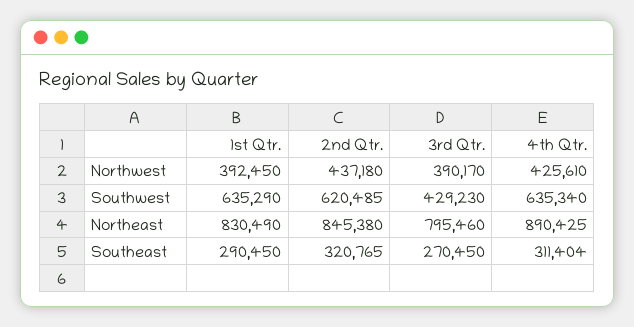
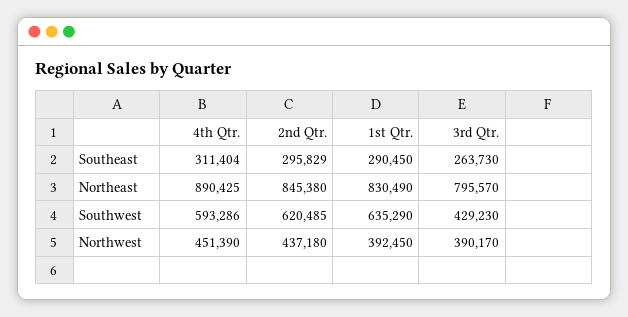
  {
    "1st Qtr.": {
      "Northwest": 392450,
      "Southwest": 635290,
      "Northeast": 830490,
      "Southeast": 290450
    },
    "2nd Qtr.": {
      "Northwest": 437180,
      "Southwest": 620485,
      "Northeast": 845380,
-     "Southeast": 320765
+     "Southeast": 295829
    },
    "3rd Qtr.": {
      "Northwest": 390170,
      "Southwest": 429230,
-     "Northeast": 795460,
+     "Northeast": 795570,
-     "Southeast": 270450
+     "Southeast": 263730
    },
    "4th Qtr.": {
-     "Northwest": 425610,
+     "Northwest": 451390,
-     "Southwest": 635340,
+     "Southwest": 593286,
      "Northeast": 890425,
      "Southeast": 311404
    }
  }

